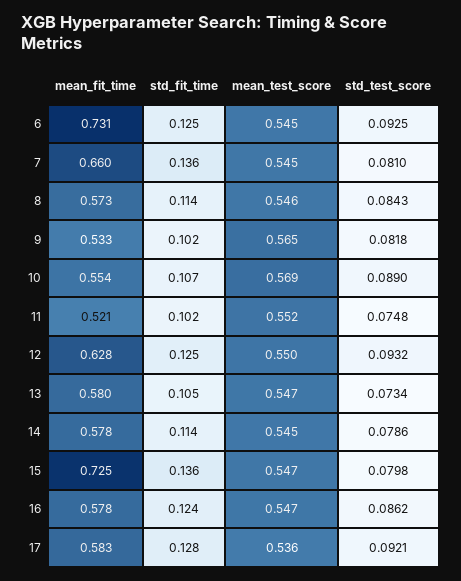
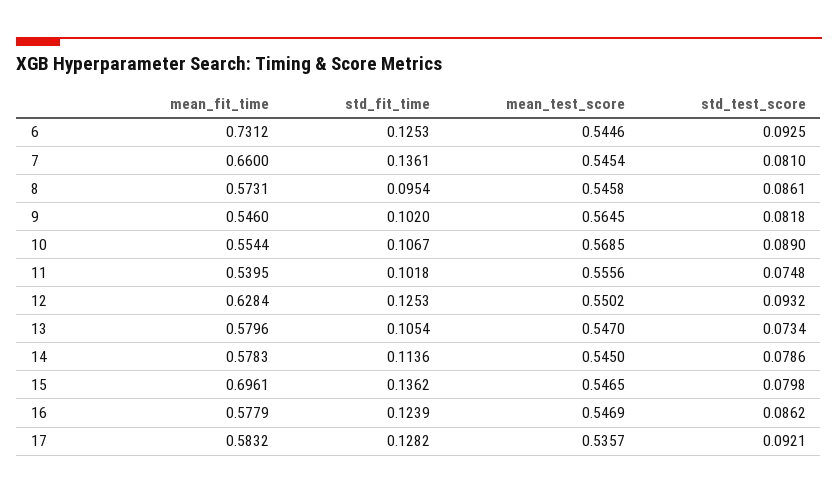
  {
    "mean_fit_time": {
      "6": 0.7312,
      "7": 0.66,
      "8": 0.5731,
-     "9": 0.533,
+     "9": 0.546,
      "10": 0.5544,
-     "11": 0.521,
+     "11": 0.5395,
      "12": 0.6284,
      "13": 0.5796,
      "14": 0.5783,
-     "15": 0.725,
+     "15": 0.6961,
      "16": 0.5779,
      "17": 0.5832
    },
    "std_fit_time": {
      "6": 0.1253,
      "7": 0.1361,
-     "8": 0.114,
+     "8": 0.0954,
      "9": 0.102,
      "10": 0.1067,
      "11": 0.1018,
      "12": 0.1253,
      "13": 0.1054,
      "14": 0.1136,
      "15": 0.1362,
      "16": 0.1239,
      "17": 0.1282
    },
    "mean_test_score": {
      "6": 0.5446,
      "7": 0.5454,
      "8": 0.5458,
      "9": 0.5645,
      "10": 0.5685,
-     "11": 0.552,
+     "11": 0.5556,
      "12": 0.5502,
      "13": 0.547,
      "14": 0.545,
      "15": 0.5465,
      "16": 0.5469,
      "17": 0.5357
    },
    "std_test_score": {
      "6": 0.0925,
      "7": 0.081,
-     "8": 0.0843,
+     "8": 0.0861,
      "9": 0.0818,
      "10": 0.089,
      "11": 0.0748,
      "12": 0.0932,
      "13": 0.0734,
      "14": 0.0786,
      "15": 0.0798,
      "16": 0.0862,
      "17": 0.0921
    }
  }

